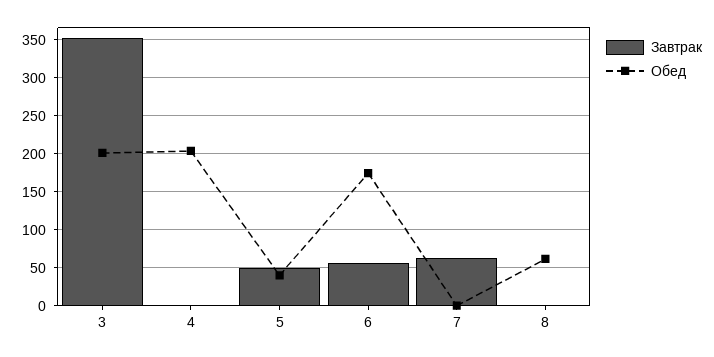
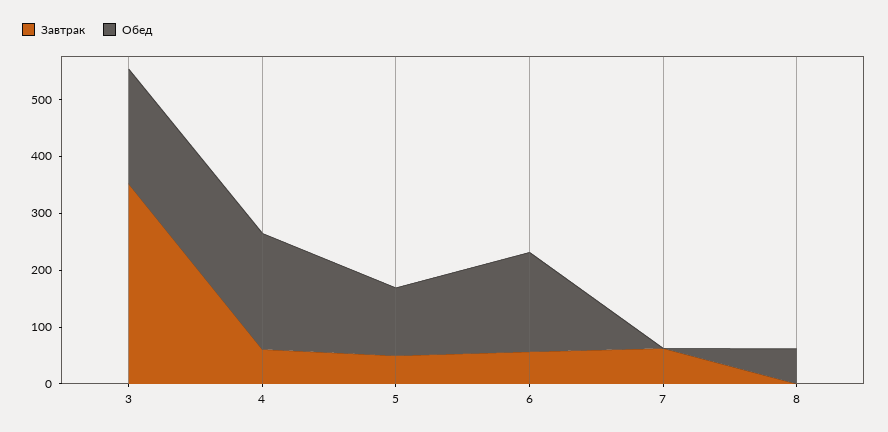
  {
    "Завтрак": {
      "3": 350,
-     "4": 0,
+     "4": 60,
      "5": 50,
      "6": 60,
      "7": 60,
      "8": 0
    },
    "Обед": {
      "3": 200,
      "4": 200,
-     "5": 40,
+     "5": 120,
      "6": 170,
      "7": 0,
      "8": 60
    }
  }

